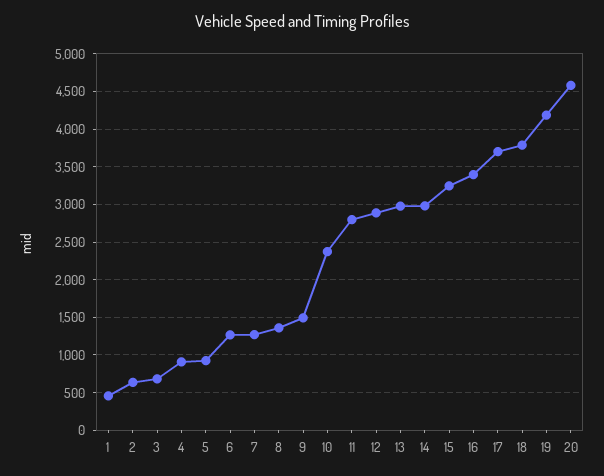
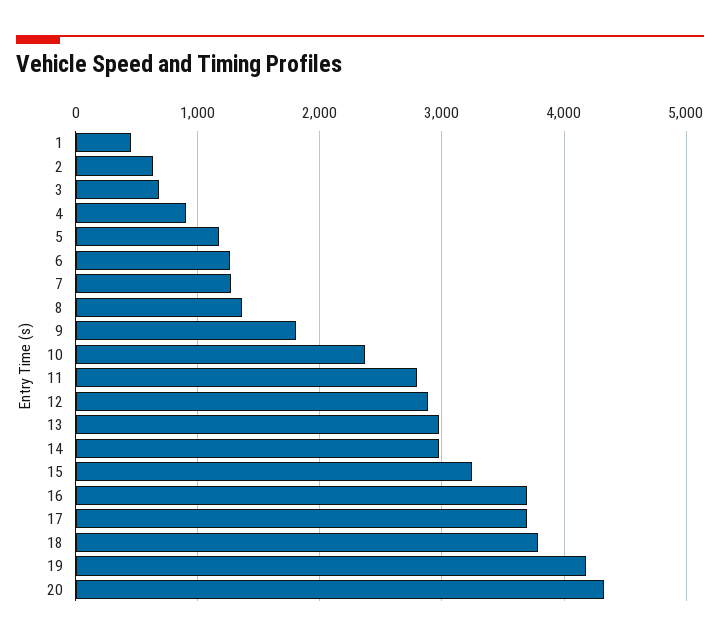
  {
    "1": 500,
    "2": 600,
    "3": 700,
    "4": 900,
-   "5": 900,
+   "5": 1200,
    "6": 1300,
    "7": 1300,
    "8": 1400,
-   "9": 1500,
+   "9": 1800,
    "10": 2400,
    "11": 2800,
    "12": 2900,
    "13": 3000,
    "14": 3000,
    "15": 3200,
-   "16": 3400,
+   "16": 3700,
    "17": 3700,
    "18": 3800,
    "19": 4200,
-   "20": 4600
+   "20": 4300
  }

